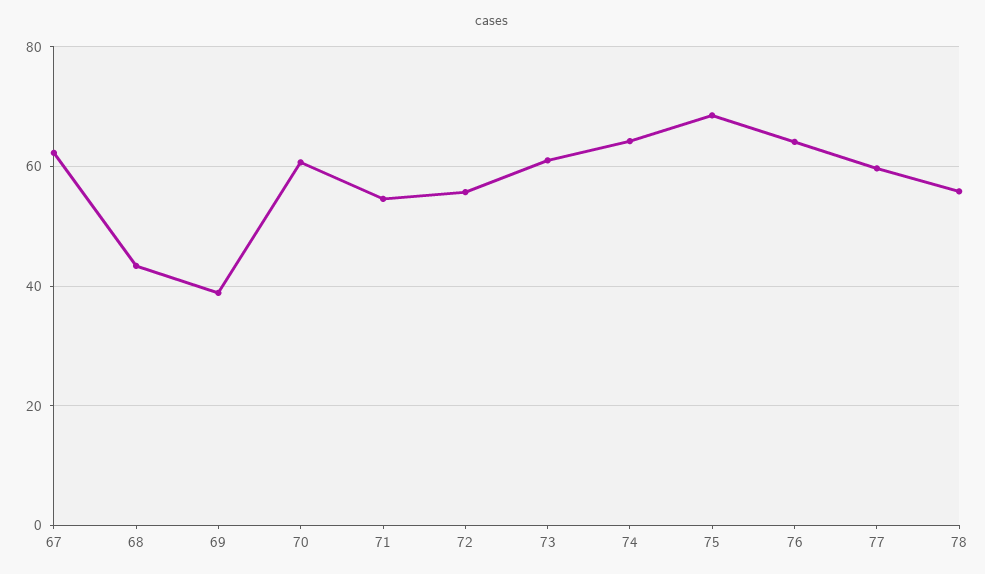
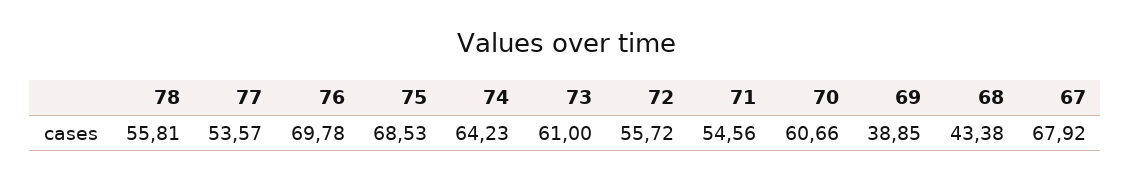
  {
-   "67": 62,
+   "67": 67.92,
    "68": 43.38,
    "69": 38.85,
    "70": 60.66,
    "71": 54.56,
    "72": 55.72,
    "73": 61,
    "74": 64.23,
    "75": 68.53,
-   "76": 64,
+   "76": 69.78,
-   "77": 60,
+   "77": 53.57,
    "78": 55.81
  }

